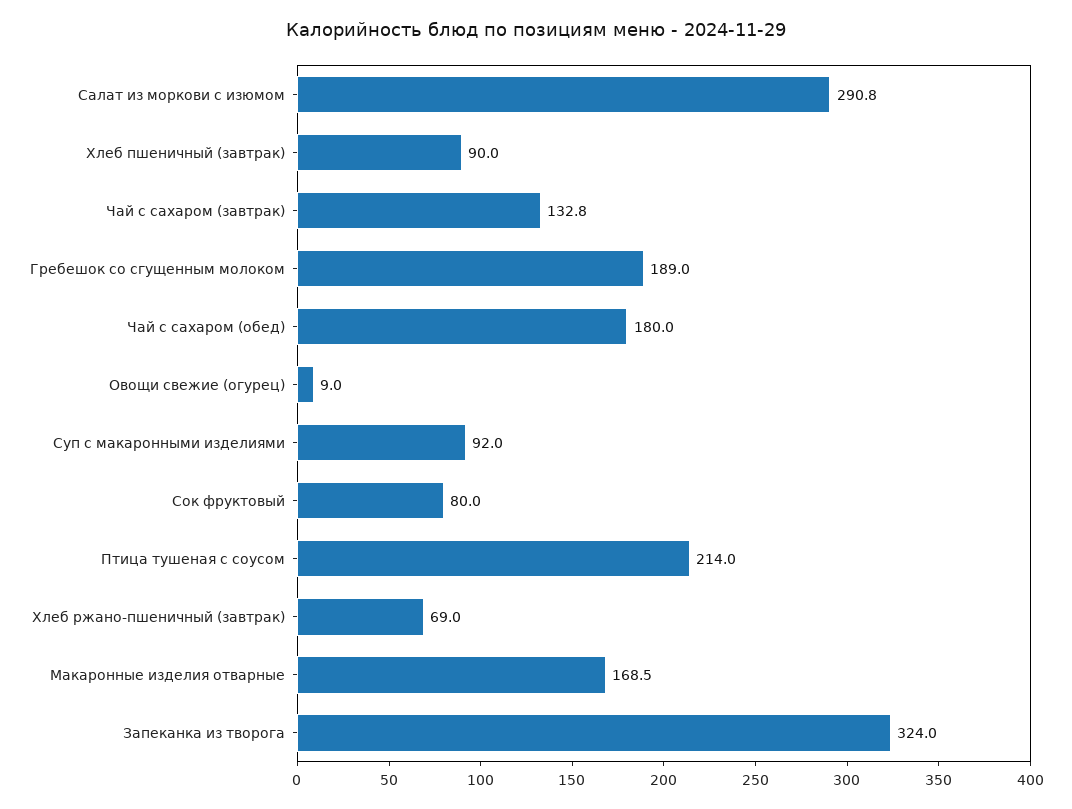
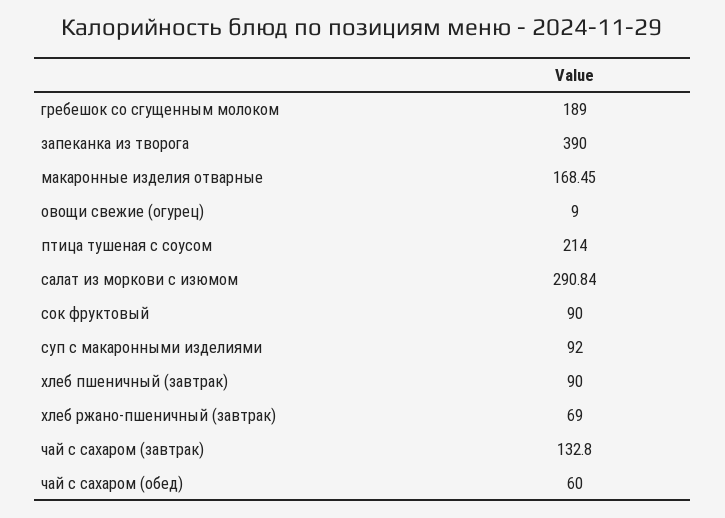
  {
    "Салат из моркови с изюмом": 290.84,
    "Хлеб пшеничный (завтрак)": 90,
    "Чай с сахаром (завтрак)": 132.8,
    "Гребешок со сгущенным молоком": 189,
-   "Чай с сахаром (обед)": 180,
+   "Чай с сахаром (обед)": 60,
    "Овощи свежие (огурец)": 9,
    "Суп с макаронными изделиями": 92,
-   "Сок фруктовый": 80,
+   "Сок фруктовый": 90,
    "Птица тушеная с соусом": 214,
    "Хлеб ржано-пшеничный (завтрак)": 69,
    "Макаронные изделия отварные": 168.45,
-   "Запеканка из творога": 324
+   "Запеканка из творога": 390
  }

